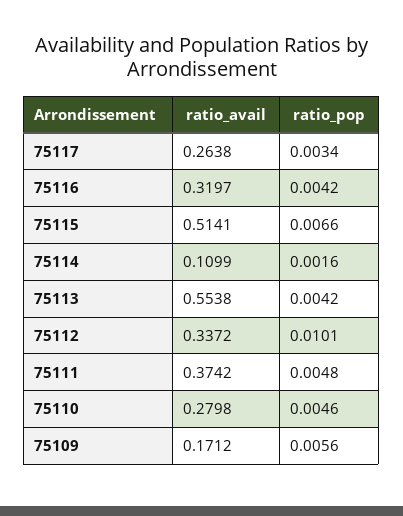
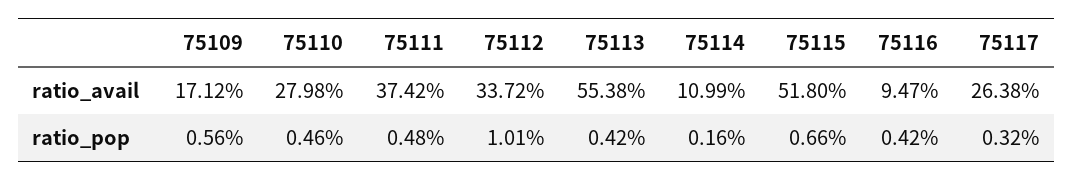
  {
    "ratio_avail": {
      "75117": 0.2638,
-     "75116": 0.3197,
+     "75116": 0.0947,
-     "75115": 0.5141,
+     "75115": 0.518,
      "75114": 0.1099,
      "75113": 0.5538,
      "75112": 0.3372,
      "75111": 0.3742,
      "75110": 0.2798,
      "75109": 0.1712
    },
    "ratio_pop": {
-     "75117": 0.0034,
+     "75117": 0.0032,
      "75116": 0.0042,
      "75115": 0.0066,
      "75114": 0.0016,
      "75113": 0.0042,
      "75112": 0.0101,
      "75111": 0.0048,
      "75110": 0.0046,
      "75109": 0.0056
    }
  }

